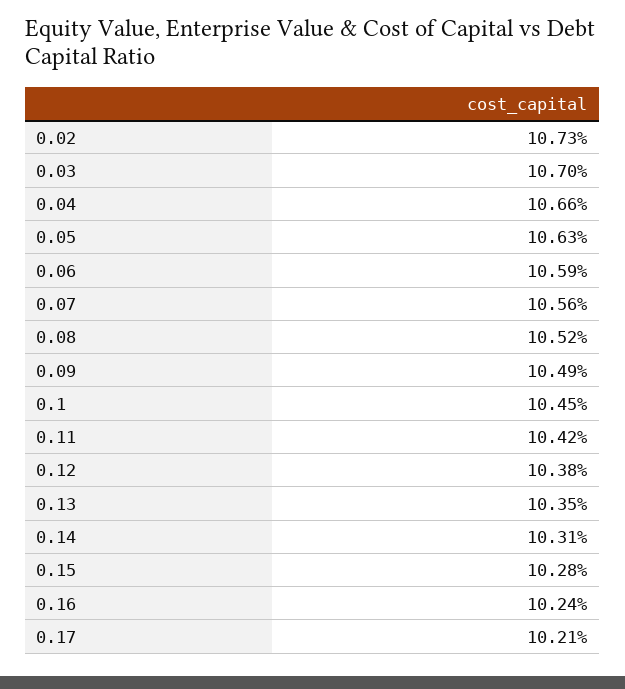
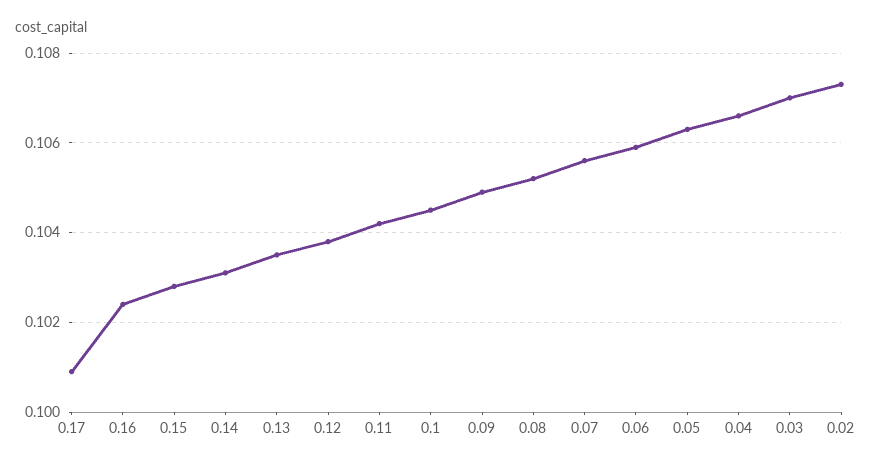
  {
    "0.02": 0.1073,
    "0.03": 0.107,
    "0.04": 0.1066,
    "0.05": 0.1063,
    "0.06": 0.1059,
    "0.07": 0.1056,
    "0.08": 0.1052,
    "0.09": 0.1049,
    "0.1": 0.1045,
    "0.11": 0.1042,
    "0.12": 0.1038,
    "0.13": 0.1035,
    "0.14": 0.1031,
    "0.15": 0.1028,
    "0.16": 0.1024,
-   "0.17": 0.1021
+   "0.17": 0.101
  }

